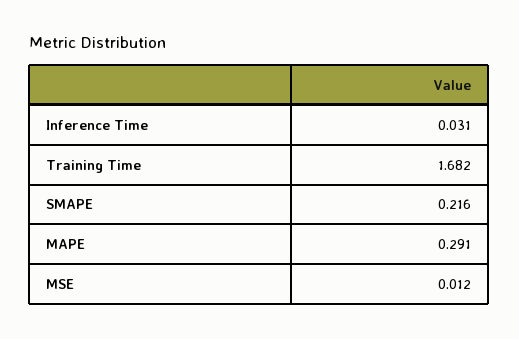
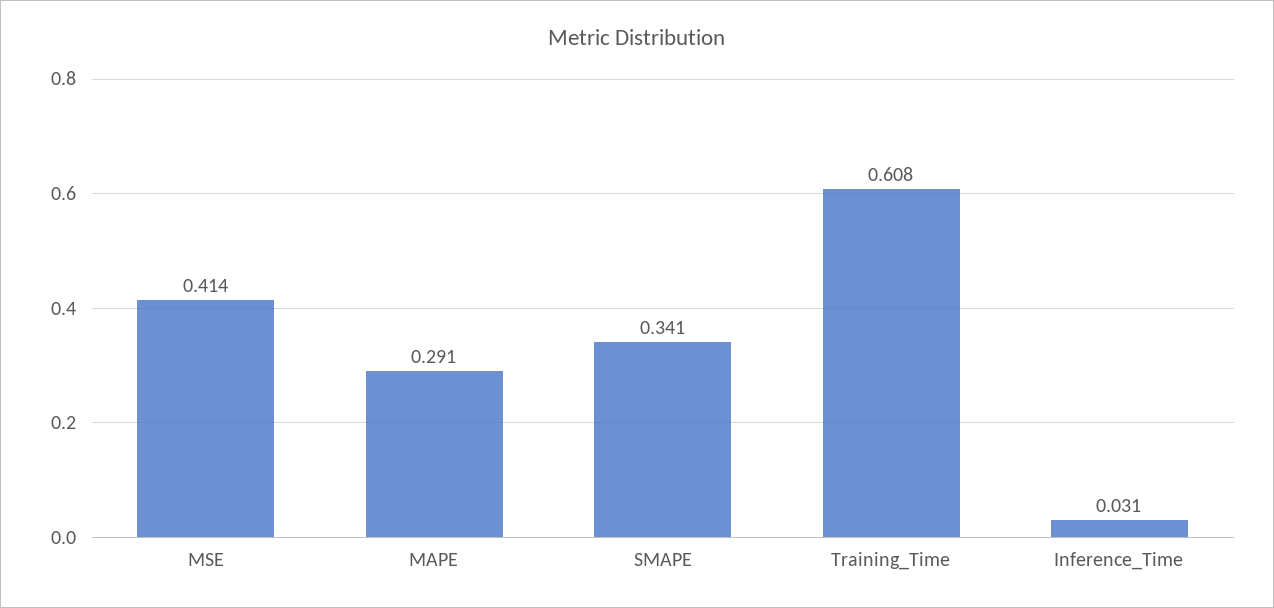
  {
    "Inference Time": 0.031,
-   "Training Time": 1.682,
+   "Training Time": 0.608,
-   "SMAPE": 0.216,
+   "SMAPE": 0.341,
    "MAPE": 0.291,
-   "MSE": 0.012
+   "MSE": 0.414
  }

